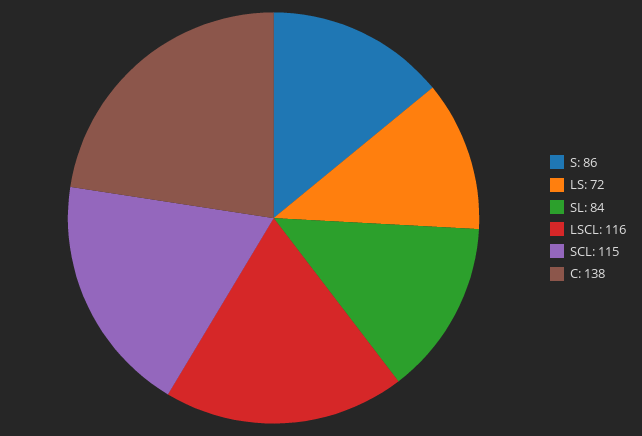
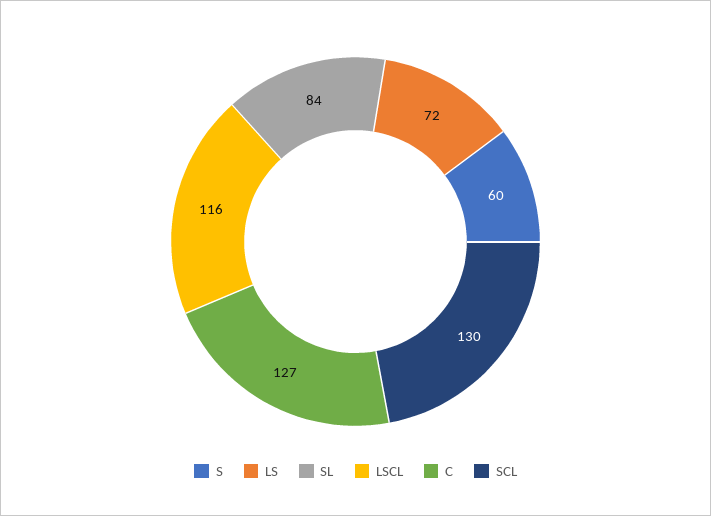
  {
-   "S": 86,
+   "S": 60,
    "LS": 72,
    "SL": 84,
    "LSCL": 116,
-   "SCL": 115,
+   "SCL": 130,
-   "C": 138
+   "C": 127
  }

